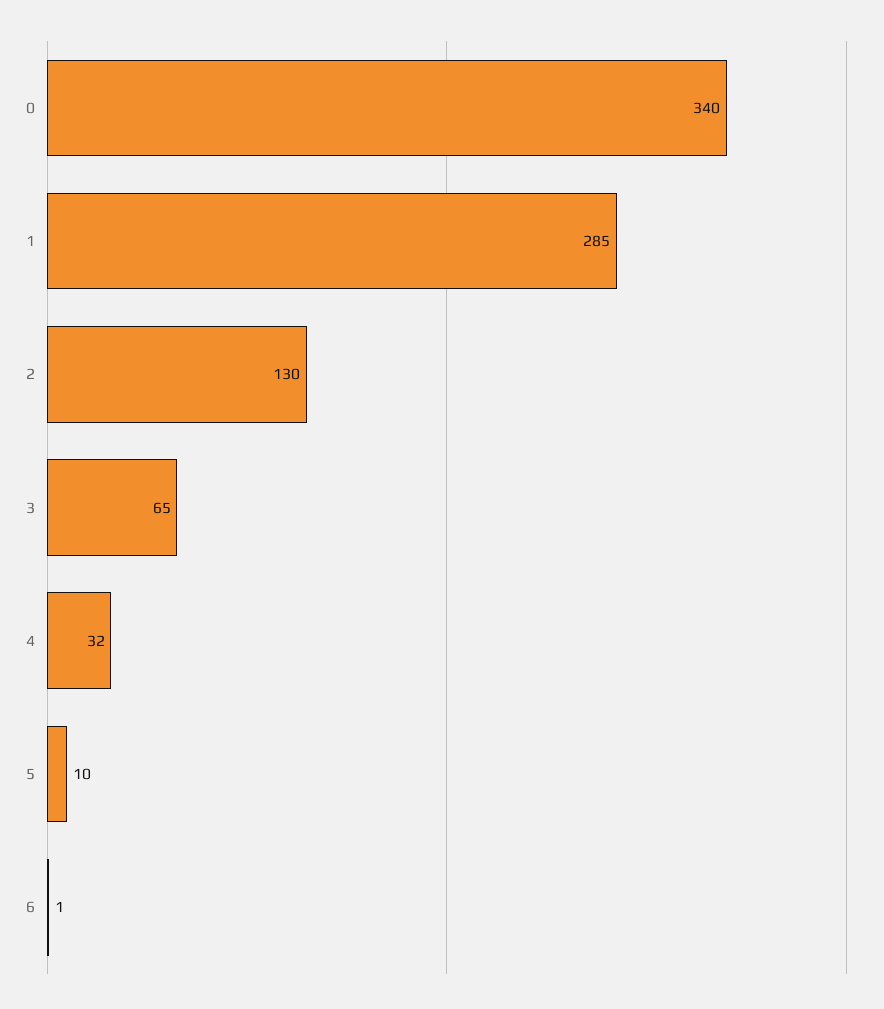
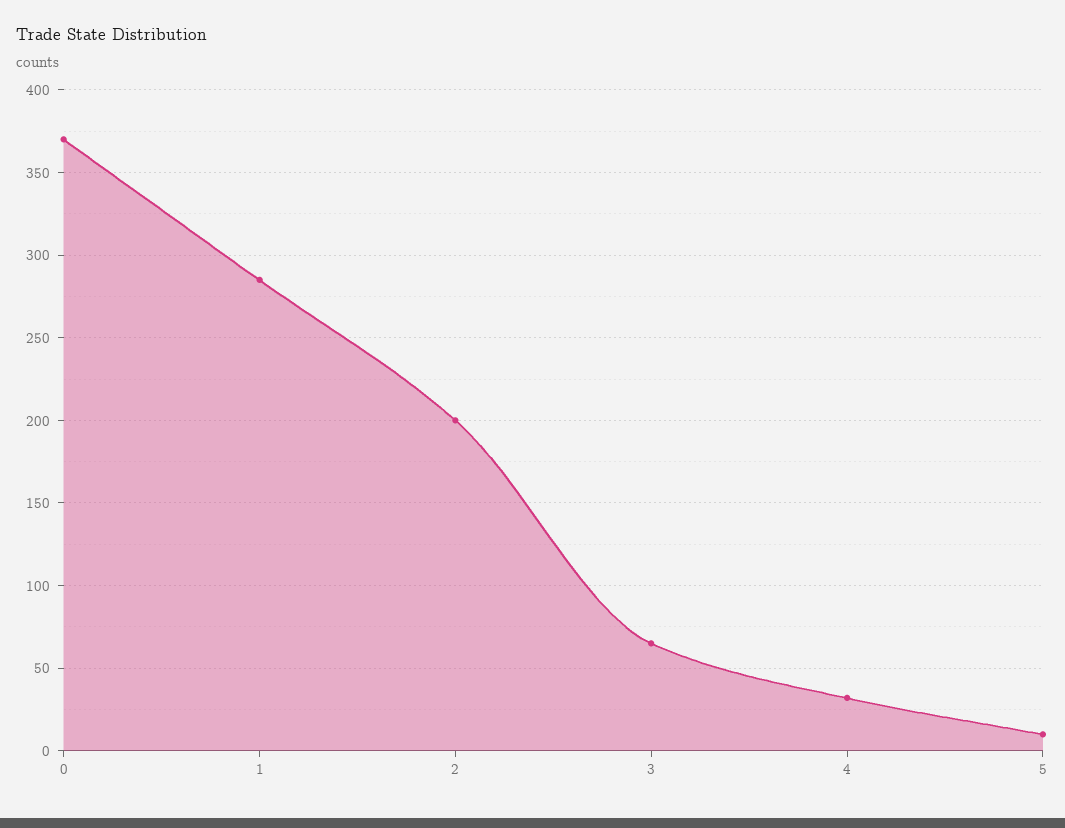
  {
-   "0": 340,
+   "0": 370,
    "1": 285,
-   "2": 130,
+   "2": 200,
    "3": 65,
    "4": 32,
-   "5": 10,
+   "5": 10
-   "6": 1
  }

